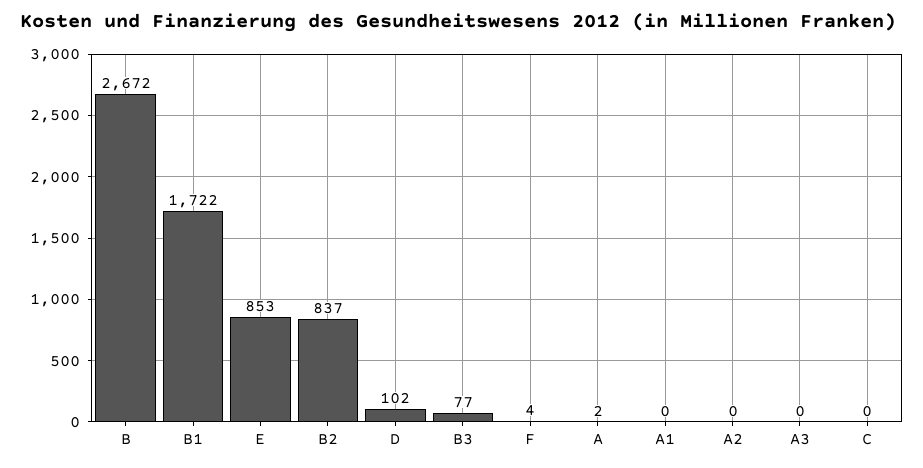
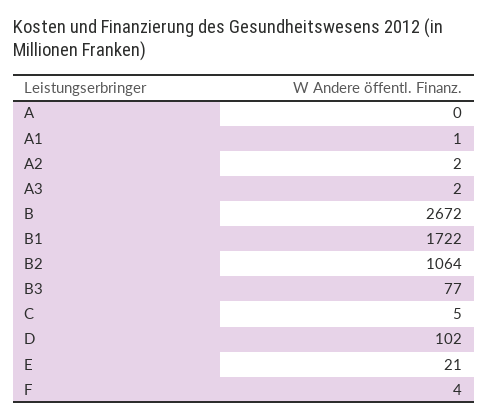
  {
    "B": 2672,
    "B1": 1722,
-   "E": 853,
+   "E": 21,
-   "B2": 837,
+   "B2": 1064,
    "D": 102,
    "B3": 77,
    "F": 4,
-   "A": 2,
+   "A": 0,
-   "A1": 0,
+   "A1": 1,
-   "A2": 0,
+   "A2": 2,
-   "A3": 0,
+   "A3": 2,
-   "C": 0
+   "C": 5
  }

